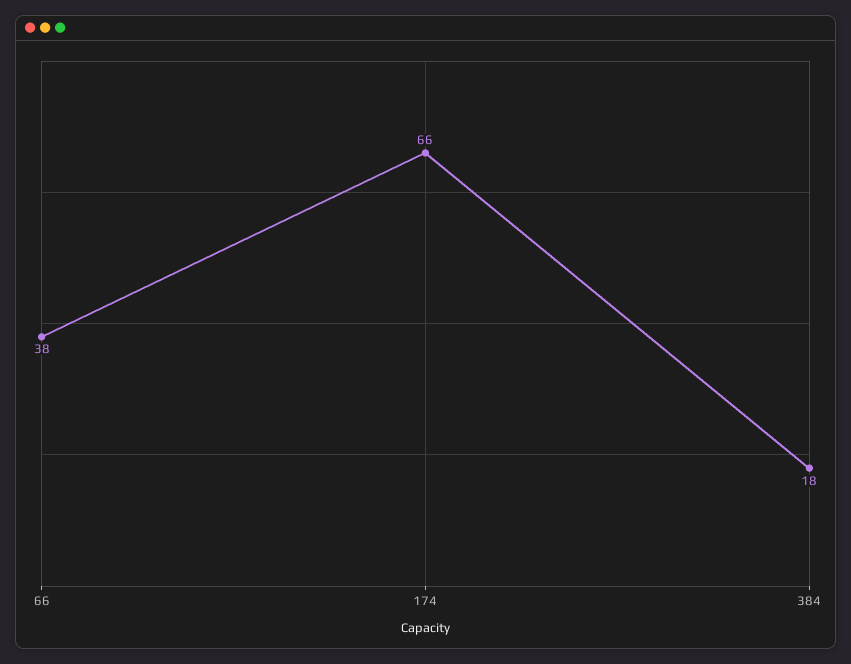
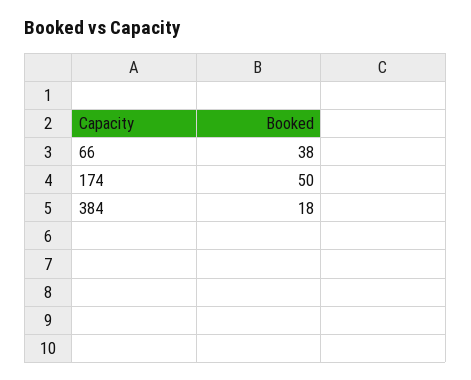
  {
    "66": 38,
-   "174": 66,
+   "174": 50,
    "384": 18
  }

